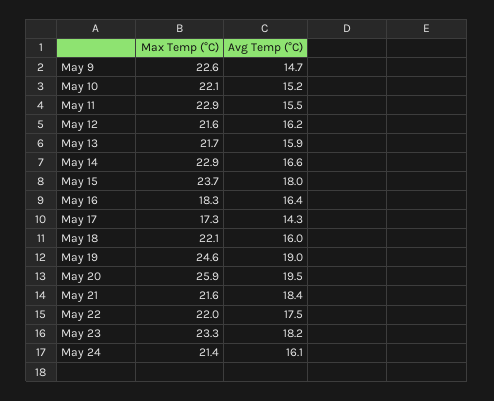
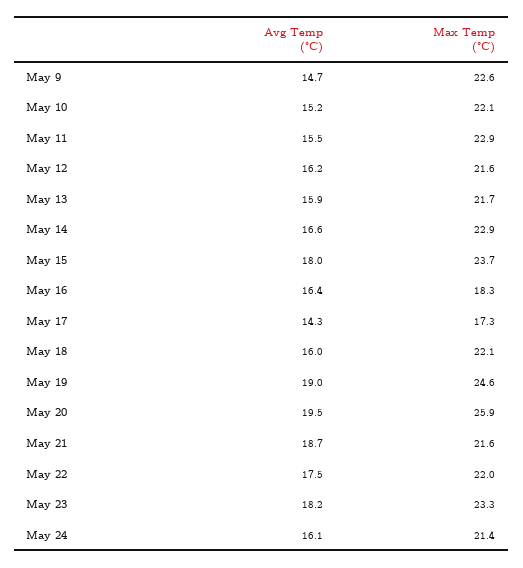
  {
    "Max Temp (°C)": {
      "May 9": 22.6,
      "May 10": 22.1,
      "May 11": 22.9,
      "May 12": 21.6,
      "May 13": 21.7,
      "May 14": 22.9,
      "May 15": 23.7,
      "May 16": 18.3,
      "May 17": 17.3,
      "May 18": 22.1,
      "May 19": 24.6,
      "May 20": 25.9,
      "May 21": 21.6,
      "May 22": 22,
      "May 23": 23.3,
      "May 24": 21.4
    },
    "Avg Temp (°C)": {
      "May 9": 14.7,
      "May 10": 15.2,
      "May 11": 15.5,
      "May 12": 16.2,
      "May 13": 15.9,
      "May 14": 16.6,
      "May 15": 18,
      "May 16": 16.4,
      "May 17": 14.3,
      "May 18": 16,
      "May 19": 19,
      "May 20": 19.5,
-     "May 21": 18.4,
+     "May 21": 18.7,
      "May 22": 17.5,
      "May 23": 18.2,
      "May 24": 16.1
    }
  }

